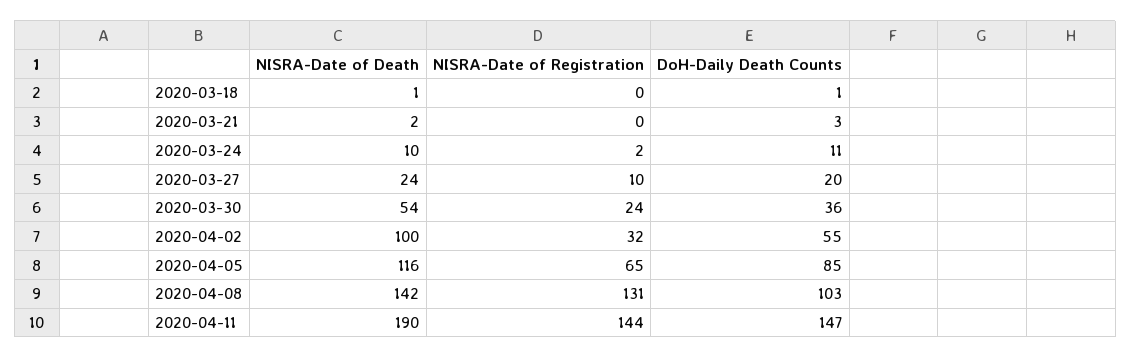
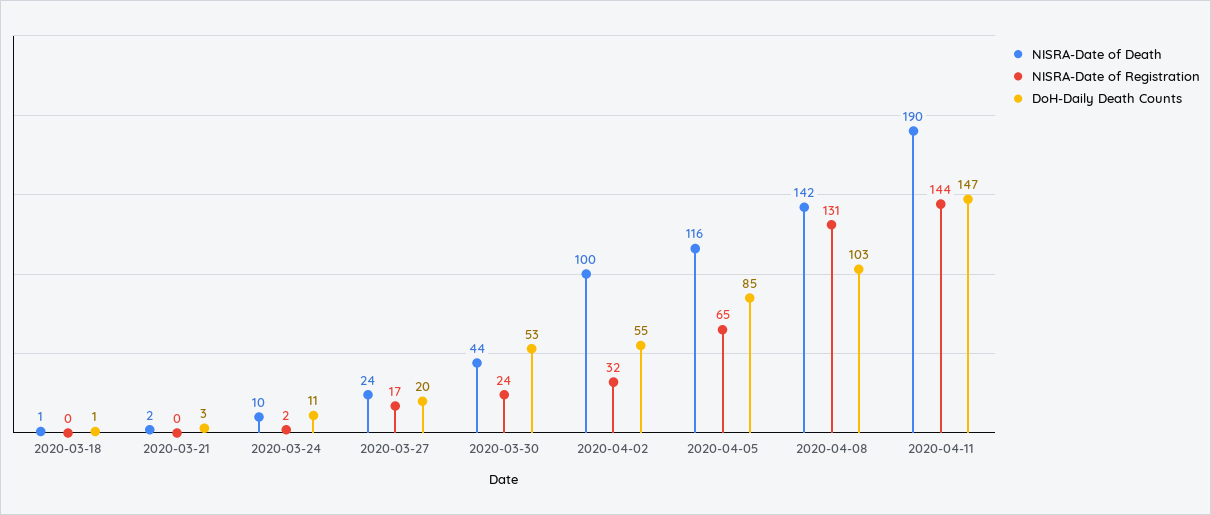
  {
    "NISRA-Date of Death": {
      "2020-03-18": 1,
      "2020-03-21": 2,
      "2020-03-24": 10,
      "2020-03-27": 24,
-     "2020-03-30": 54,
+     "2020-03-30": 44,
      "2020-04-02": 100,
      "2020-04-05": 116,
      "2020-04-08": 142,
      "2020-04-11": 190
    },
    "NISRA-Date of Registration": {
      "2020-03-18": 0,
      "2020-03-21": 0,
      "2020-03-24": 2,
-     "2020-03-27": 10,
+     "2020-03-27": 17,
      "2020-03-30": 24,
      "2020-04-02": 32,
      "2020-04-05": 65,
      "2020-04-08": 131,
      "2020-04-11": 144
    },
    "DoH-Daily Death Counts": {
      "2020-03-18": 1,
      "2020-03-21": 3,
      "2020-03-24": 11,
      "2020-03-27": 20,
-     "2020-03-30": 36,
+     "2020-03-30": 53,
      "2020-04-02": 55,
      "2020-04-05": 85,
      "2020-04-08": 103,
      "2020-04-11": 147
    }
  }

